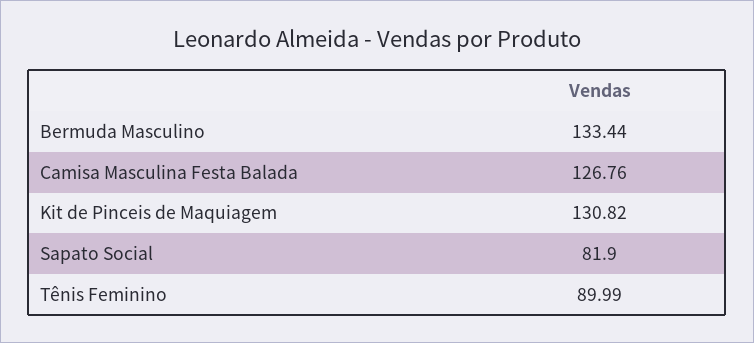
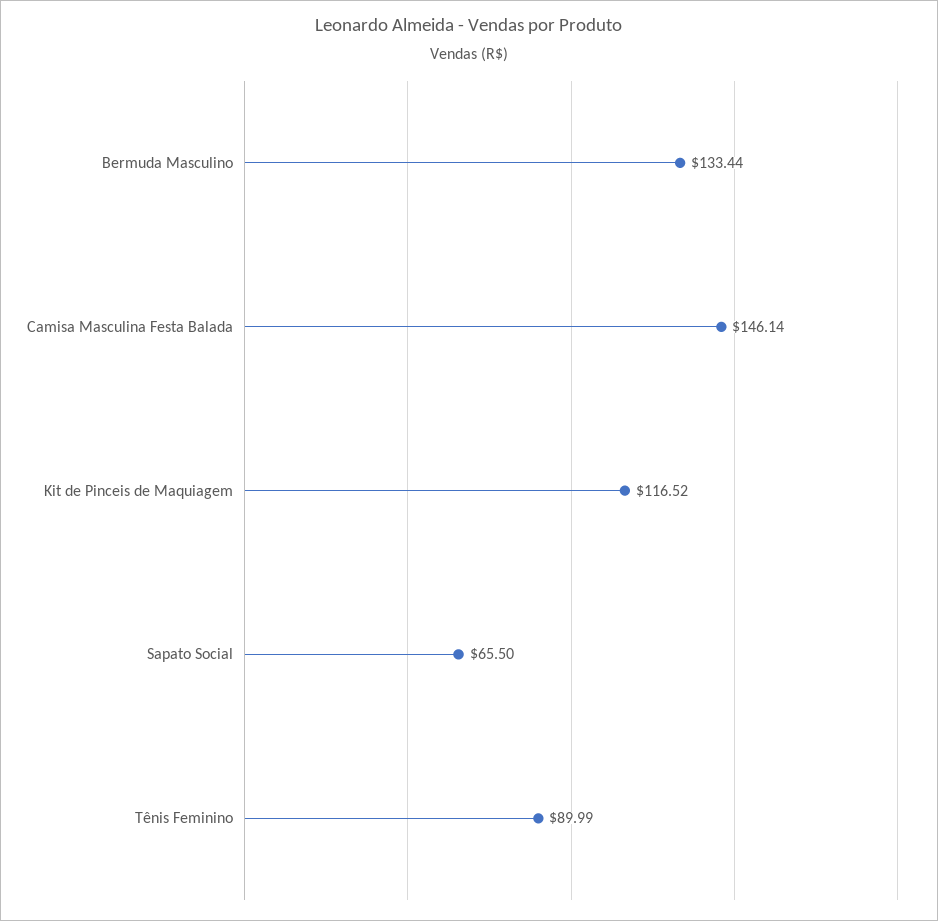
  {
    "Bermuda Masculino": 133.44,
-   "Camisa Masculina Festa Balada": 126.76,
+   "Camisa Masculina Festa Balada": 146.14,
-   "Kit de Pinceis de Maquiagem": 130.82,
+   "Kit de Pinceis de Maquiagem": 116.52,
-   "Sapato Social": 81.9,
+   "Sapato Social": 65.5,
    "Tênis Feminino": 89.99
  }

